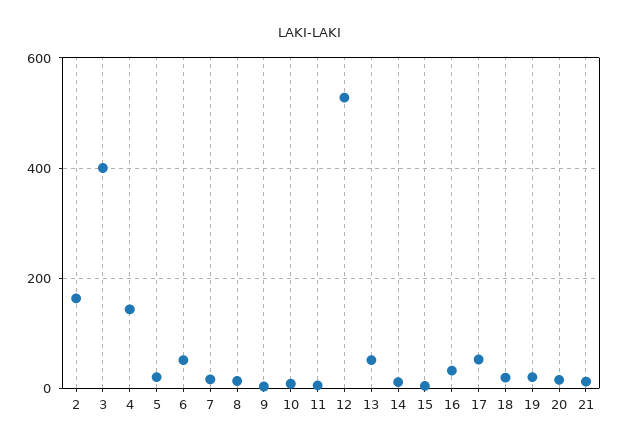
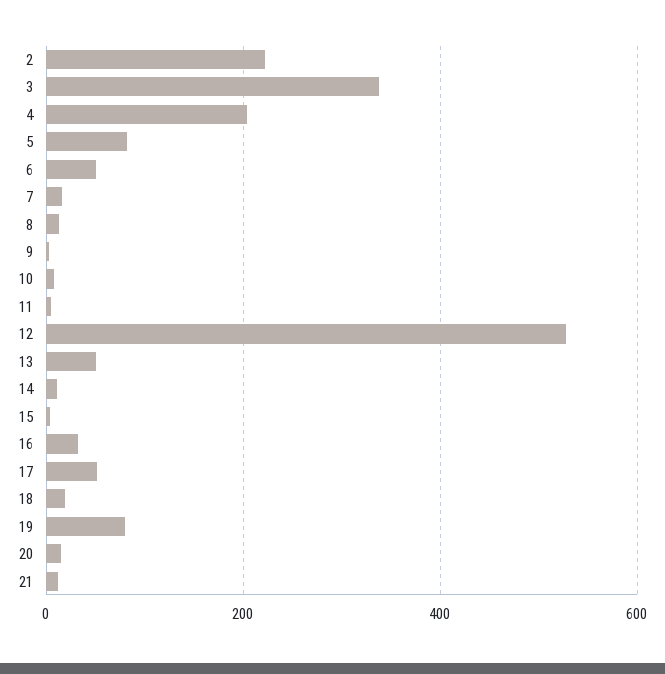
  {
-   "2": 160,
+   "2": 220,
-   "3": 400,
+   "3": 340,
-   "4": 140,
+   "4": 200,
-   "5": 20,
+   "5": 80,
    "6": 60,
    "7": 20,
    "8": 20,
    "9": 0,
    "10": 0,
    "11": 0,
    "12": 520,
    "13": 60,
    "14": 20,
    "15": 0,
    "16": 40,
    "17": 60,
    "18": 20,
-   "19": 20,
+   "19": 80,
    "20": 20,
    "21": 20
  }

